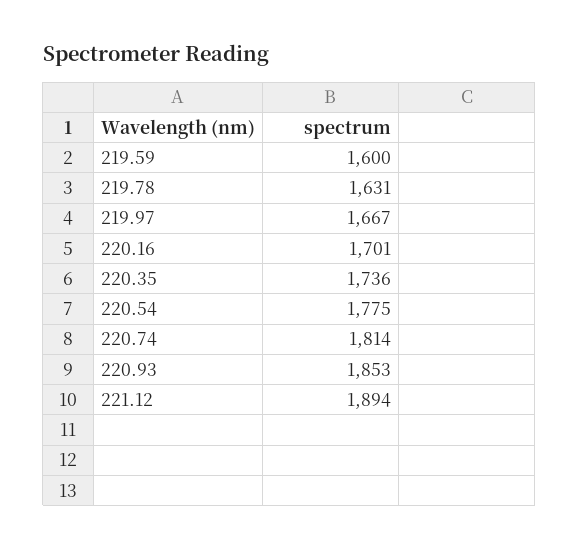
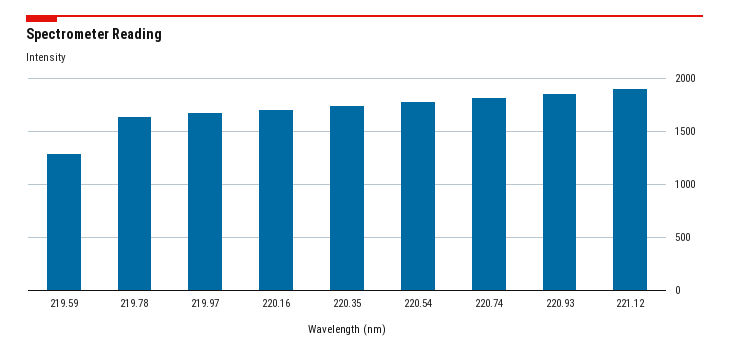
  {
-   "219.59": 1600,
+   "219.59": 1300,
    "219.78": 1631,
    "219.97": 1667,
    "220.16": 1701,
    "220.35": 1736,
    "220.54": 1775,
    "220.74": 1814,
    "220.93": 1853,
    "221.12": 1894
  }

